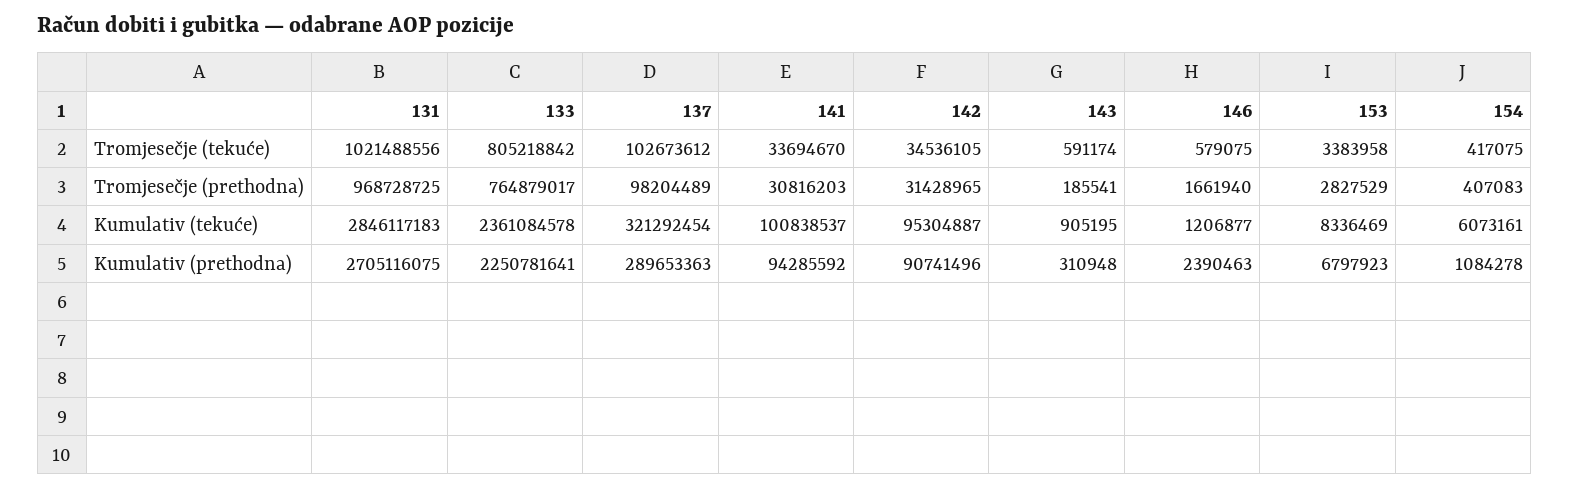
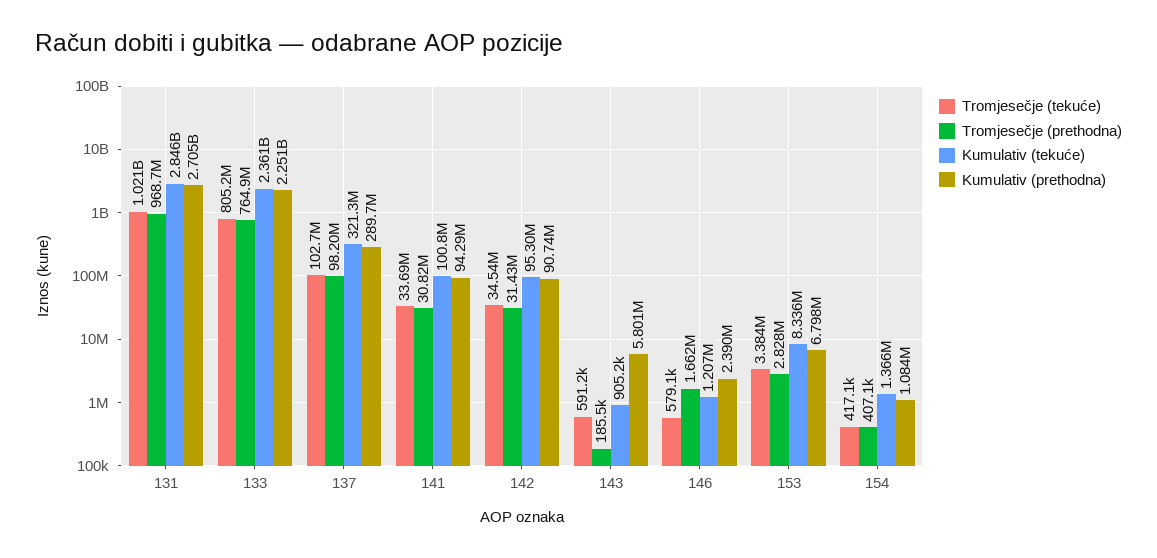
  {
    "Tromjesečje (tekuće)": {
      "131": 1021488556,
      "133": 805218842,
      "137": 102673612,
      "141": 33694670,
      "142": 34536105,
      "143": 591174,
      "146": 579075,
      "153": 3383958,
      "154": 417075
    },
    "Tromjesečje (prethodna)": {
      "131": 968728725,
      "133": 764879017,
      "137": 98204489,
      "141": 30816203,
      "142": 31428965,
      "143": 185541,
      "146": 1661940,
      "153": 2827529,
      "154": 407083
    },
    "Kumulativ (tekuće)": {
      "131": 2846117183,
      "133": 2361084578,
      "137": 321292454,
      "141": 100838537,
      "142": 95304887,
      "143": 905195,
      "146": 1206877,
      "153": 8336469,
-     "154": 6073161
+     "154": 1366000
    },
    "Kumulativ (prethodna)": {
      "131": 2705116075,
      "133": 2250781641,
      "137": 289653363,
      "141": 94285592,
      "142": 90741496,
-     "143": 310948,
+     "143": 5801000,
      "146": 2390463,
      "153": 6797923,
      "154": 1084278
    }
  }

